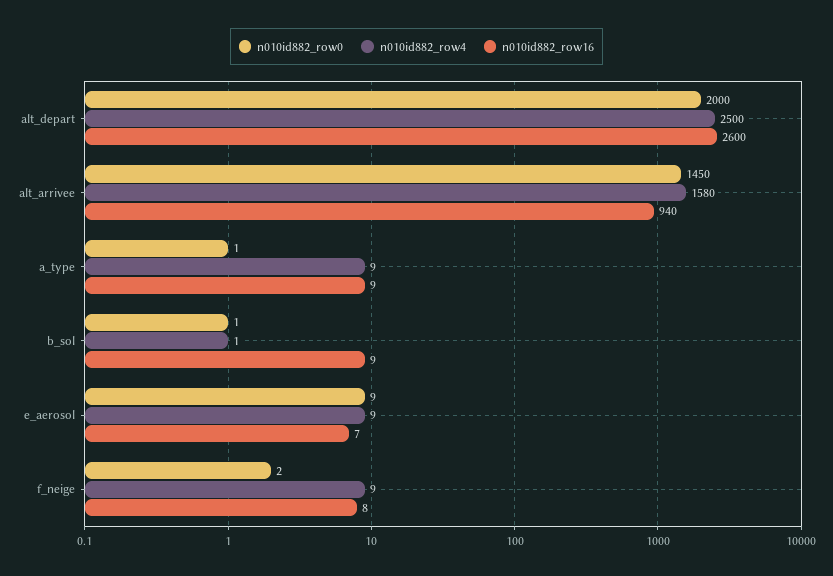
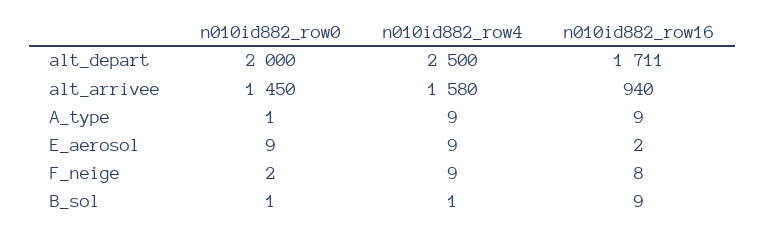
  {
    "n010id882_row0": {
      "alt_depart": 2000,
      "alt_arrivee": 1450,
      "a_type": 1,
      "b_sol": 1,
      "e_aerosol": 9,
      "f_neige": 2
    },
    "n010id882_row4": {
      "alt_depart": 2500,
      "alt_arrivee": 1580,
      "a_type": 9,
      "b_sol": 1,
      "e_aerosol": 9,
      "f_neige": 9
    },
    "n010id882_row16": {
-     "alt_depart": 2600,
+     "alt_depart": 1711,
      "alt_arrivee": 940,
      "a_type": 9,
      "b_sol": 9,
-     "e_aerosol": 7,
+     "e_aerosol": 2,
      "f_neige": 8
    }
  }

